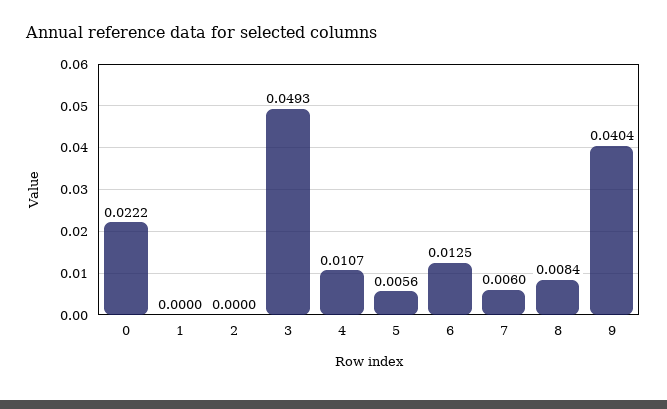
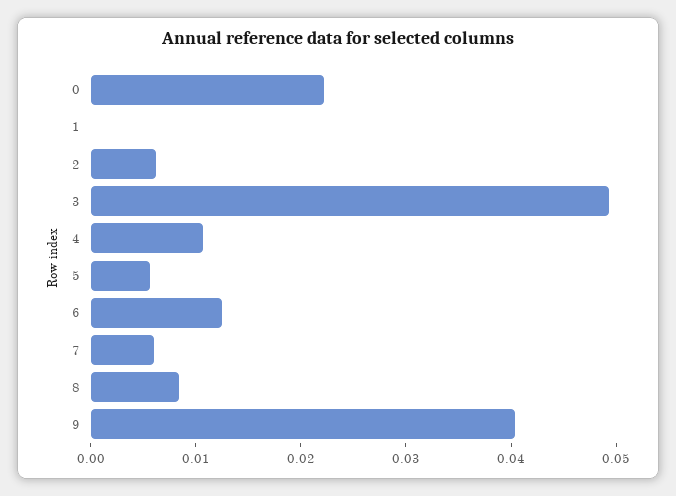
  {
    "0": 0.0222,
    "1": 0,
-   "2": 0,
+   "2": 0.006,
    "3": 0.0493,
    "4": 0.0107,
    "5": 0.0056,
    "6": 0.0125,
    "7": 0.006,
    "8": 0.0084,
    "9": 0.0404
  }

